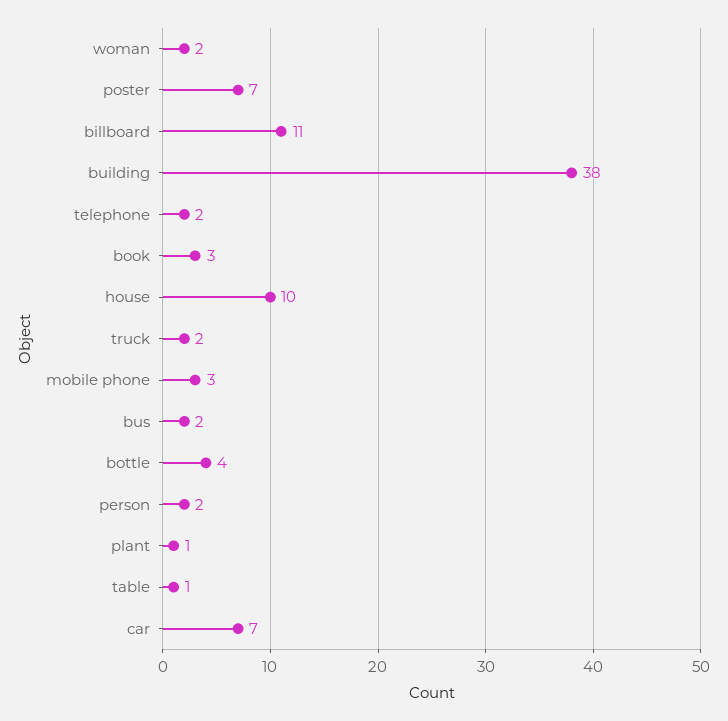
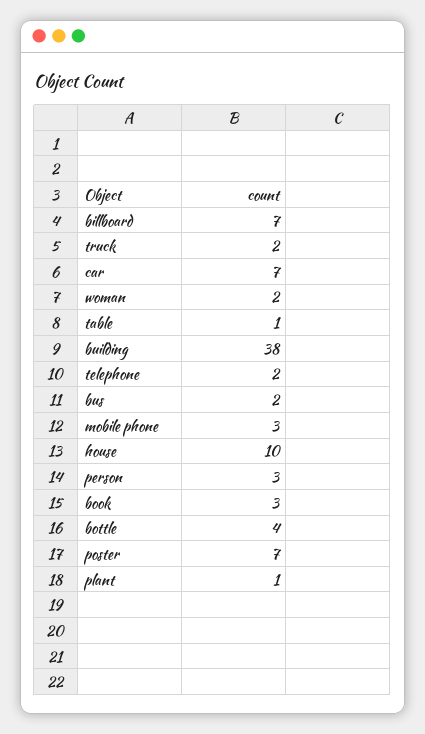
  {
    "woman": 2,
    "poster": 7,
-   "billboard": 11,
+   "billboard": 7,
    "building": 38,
    "telephone": 2,
    "book": 3,
    "house": 10,
    "truck": 2,
    "mobile phone": 3,
    "bus": 2,
    "bottle": 4,
-   "person": 2,
+   "person": 3,
    "plant": 1,
    "table": 1,
    "car": 7
  }

